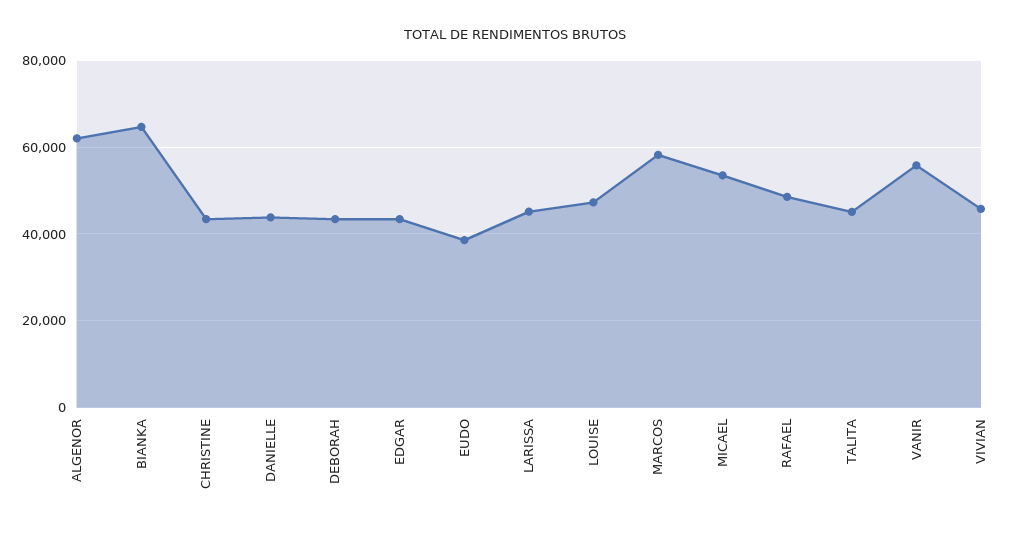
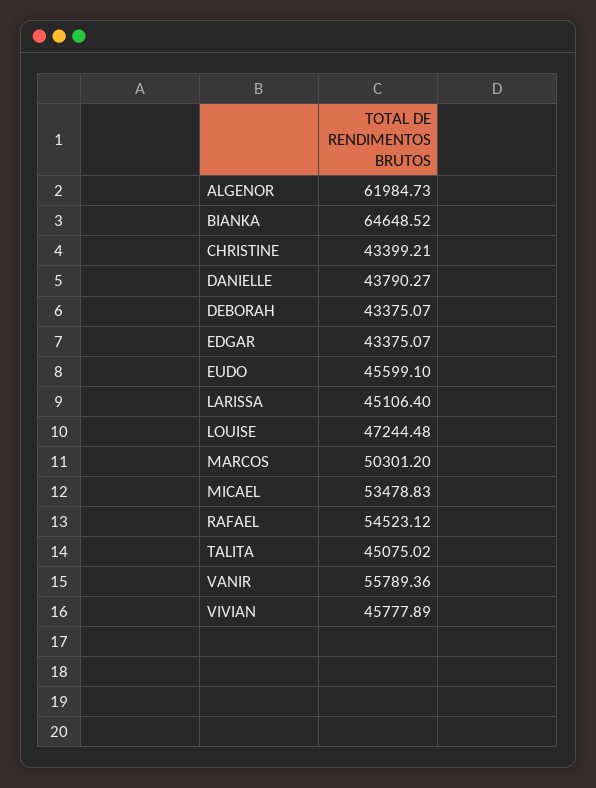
  {
    "ALGENOR": 61984.73,
    "BIANKA": 64648.52,
    "CHRISTINE": 43399.21,
    "DANIELLE": 43790.27,
    "DEBORAH": 43375.07,
    "EDGAR": 43375.07,
-   "EUDO": 38000,
+   "EUDO": 45599.1,
    "LARISSA": 45106.4,
    "LOUISE": 47244.48,
-   "MARCOS": 58000,
+   "MARCOS": 50301.2,
    "MICAEL": 53478.83,
-   "RAFAEL": 48000,
+   "RAFAEL": 54523.12,
    "TALITA": 45075.02,
    "VANIR": 55789.36,
    "VIVIAN": 45777.89
  }

